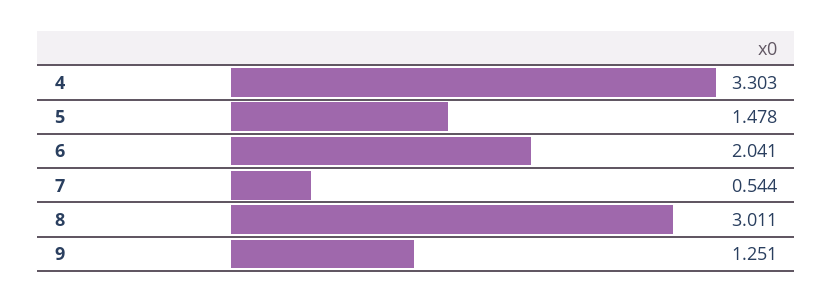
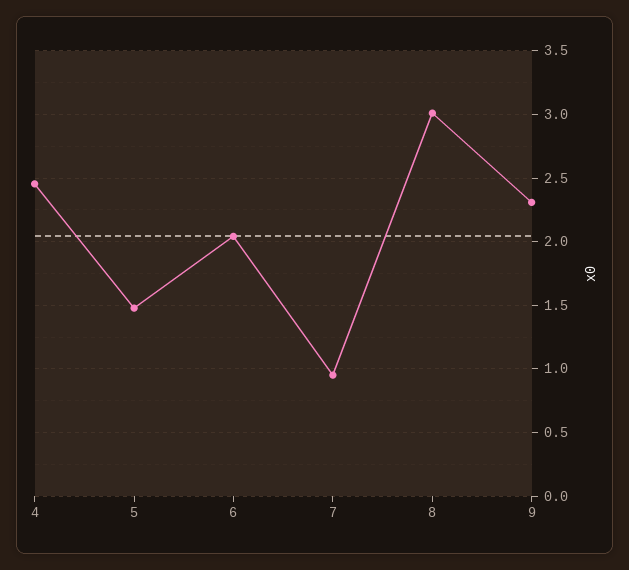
  {
-   "4": 3.303,
+   "4": 2.45,
    "5": 1.478,
    "6": 2.041,
-   "7": 0.544,
+   "7": 0.95,
    "8": 3.011,
-   "9": 1.251
+   "9": 2.3
  }

